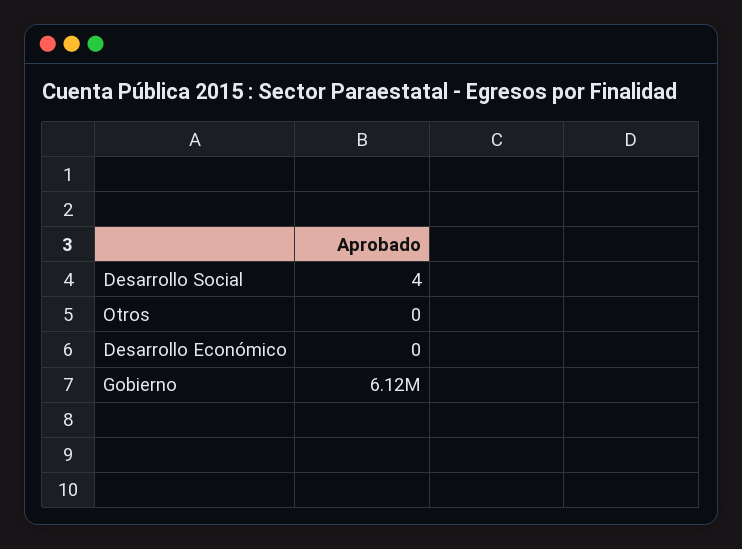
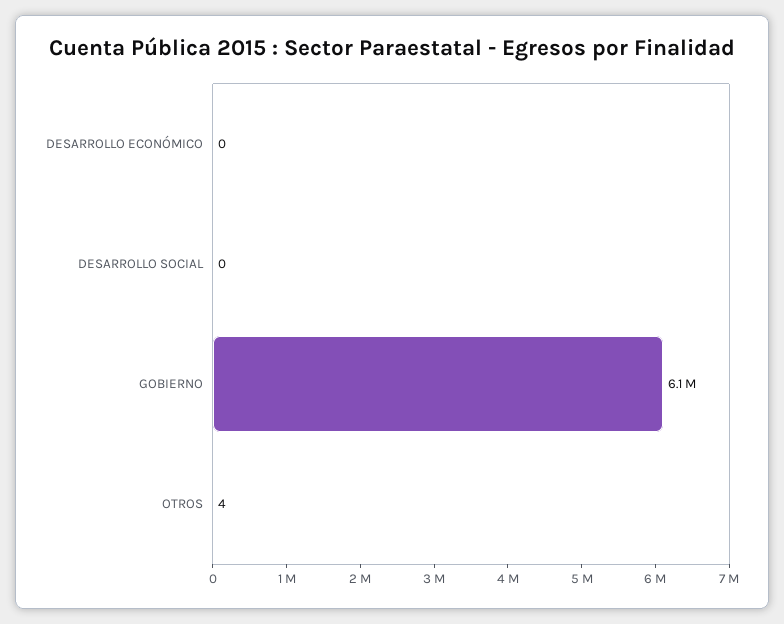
  {
-   "Desarrollo Social": 4,
+   "Desarrollo Social": 0,
-   "Otros": 0,
+   "Otros": 4,
    "Desarrollo Económico": 0,
    "Gobierno": 6120000
  }

